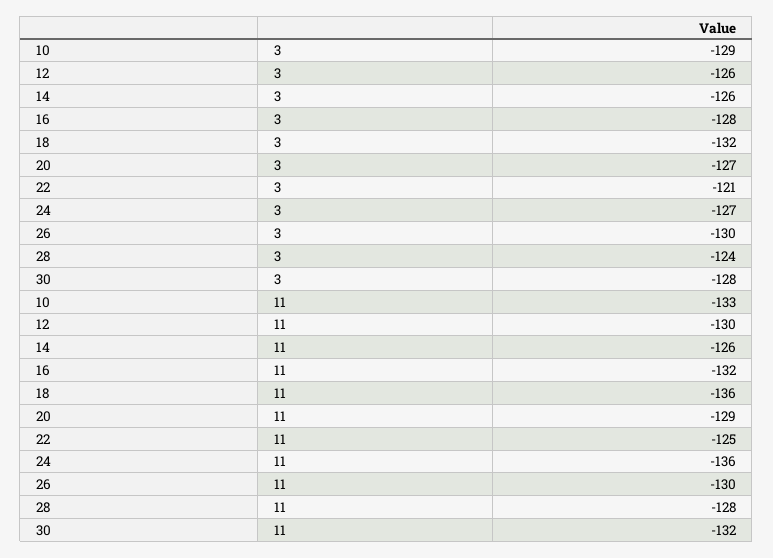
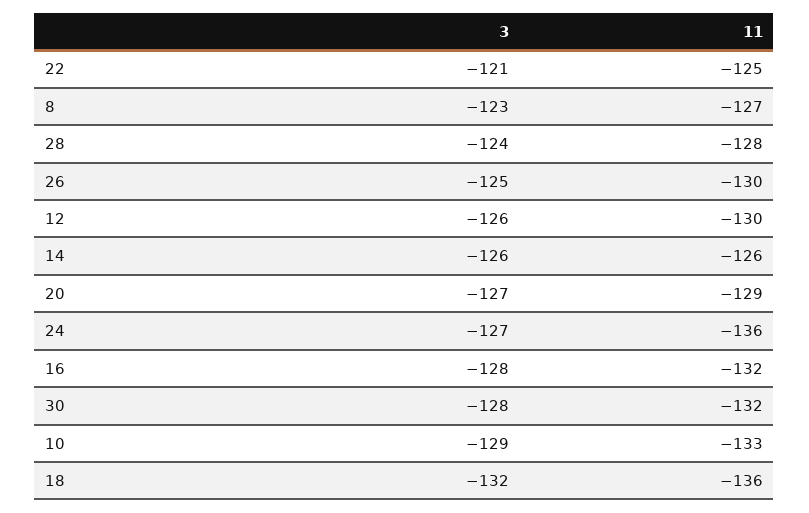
  {
    "10": {
      "3": -129,
      "11": -133
    },
    "12": {
      "3": -126,
      "11": -130
    },
    "14": {
      "3": -126,
      "11": -126
    },
    "16": {
      "3": -128,
      "11": -132
    },
    "18": {
      "3": -132,
      "11": -136
    },
    "20": {
      "3": -127,
      "11": -129
    },
    "22": {
      "3": -121,
      "11": -125
    },
    "24": {
      "3": -127,
      "11": -136
    },
    "26": {
-     "3": -130,
+     "3": -125,
      "11": -130
    },
    "28": {
      "3": -124,
      "11": -128
    },
    "30": {
      "3": -128,
      "11": -132
-   }
+   },
+   "8": {
+     "3": -123,
+     "11": -127
+   }
  }

